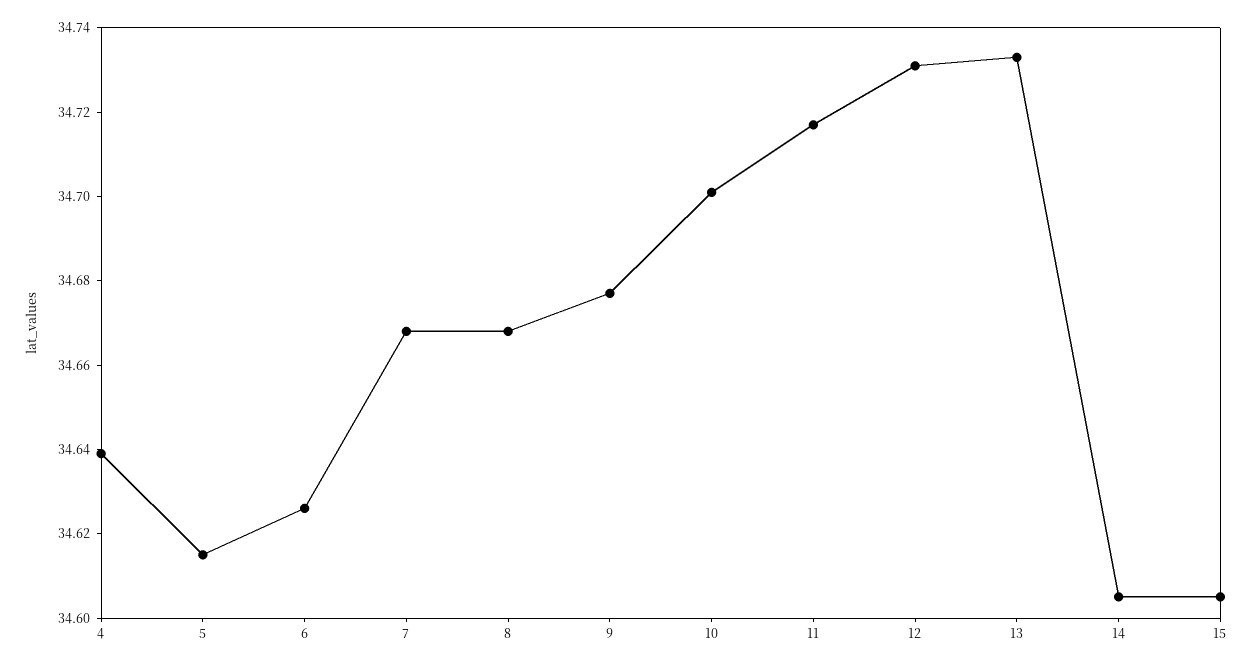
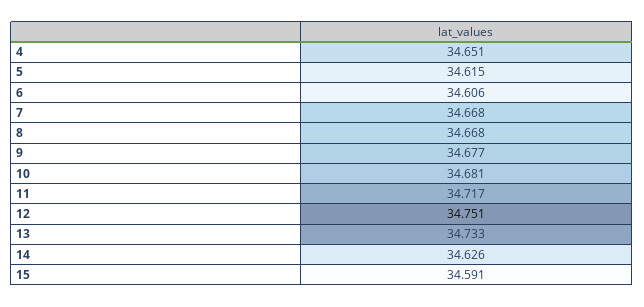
  {
-   "4": 34.64,
+   "4": 34.651,
    "5": 34.615,
-   "6": 34.625,
+   "6": 34.606,
    "7": 34.668,
    "8": 34.668,
    "9": 34.677,
-   "10": 34.7,
+   "10": 34.681,
    "11": 34.717,
-   "12": 34.73,
+   "12": 34.751,
    "13": 34.733,
-   "14": 34.605,
+   "14": 34.626,
-   "15": 34.605
+   "15": 34.591
  }

